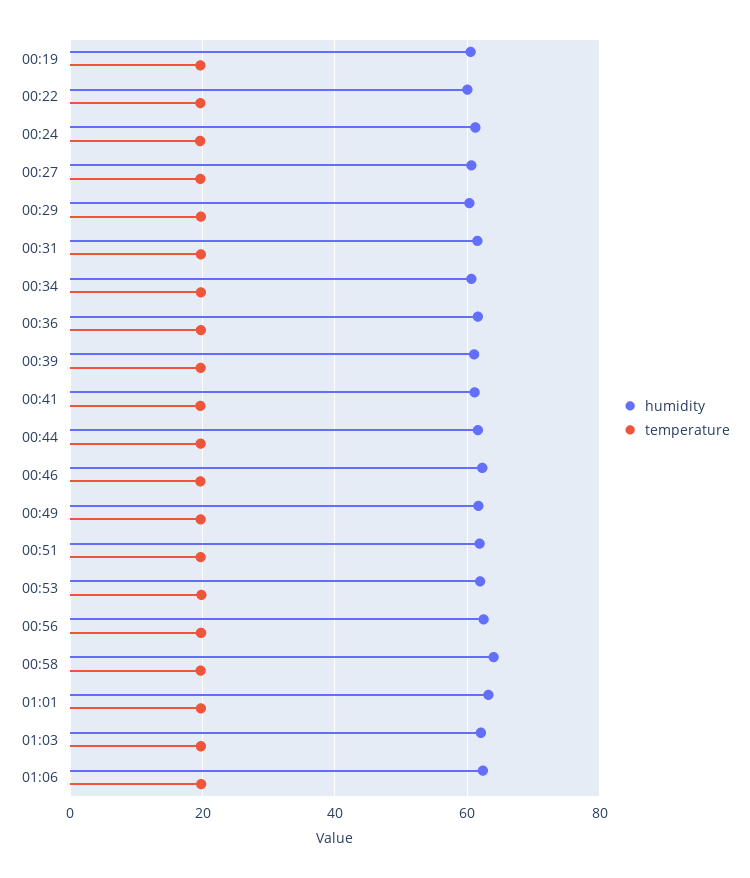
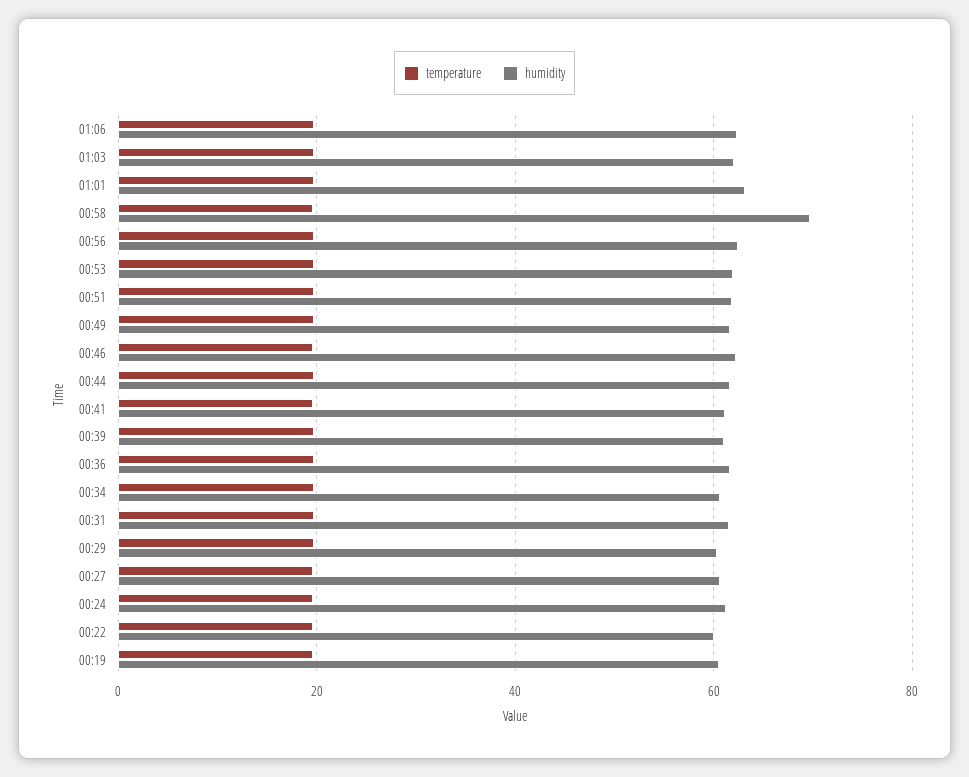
  {
    "humidity": {
      "00:19": 60,
      "00:22": 60,
      "00:24": 62,
      "00:27": 60,
      "00:29": 60,
      "00:31": 62,
      "00:34": 60,
      "00:36": 62,
      "00:39": 62,
      "00:41": 62,
      "00:44": 62,
      "00:46": 62,
      "00:49": 62,
      "00:51": 62,
      "00:53": 62,
      "00:56": 62,
-     "00:58": 64,
+     "00:58": 70,
      "01:01": 64,
      "01:03": 62,
      "01:06": 62
    },
    "temperature": {
      "00:19": 20,
      "00:22": 20,
      "00:24": 20,
      "00:27": 20,
      "00:29": 20,
      "00:31": 20,
      "00:34": 20,
      "00:36": 20,
      "00:39": 20,
      "00:41": 20,
      "00:44": 20,
      "00:46": 20,
      "00:49": 20,
      "00:51": 20,
      "00:53": 20,
      "00:56": 20,
      "00:58": 20,
      "01:01": 20,
      "01:03": 20,
      "01:06": 20
    }
  }

